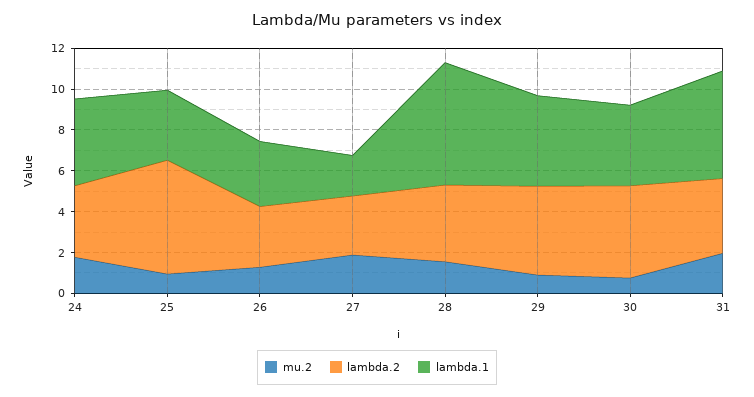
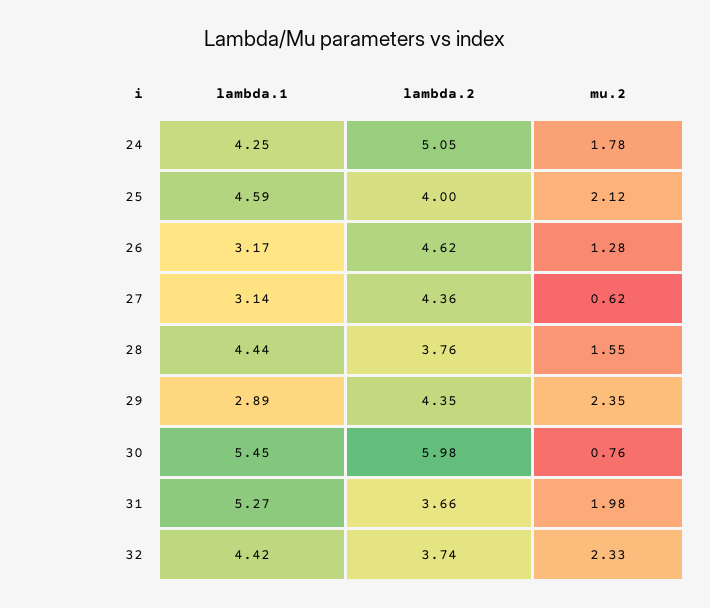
  {
    "mu.2": {
      "24": 1.78,
-     "25": 1,
+     "25": 2.12,
      "26": 1.28,
-     "27": 2,
+     "27": 0.62,
      "28": 1.55,
-     "29": 1,
+     "29": 2.35,
      "30": 0.76,
-     "31": 1.98
+     "31": 1.98,
+     "32": 2.33
    },
    "lambda.2": {
-     "24": 3.5,
+     "24": 5.05,
-     "25": 5.5,
+     "25": 4,
-     "26": 3,
+     "26": 4.62,
-     "27": 3,
+     "27": 4.36,
      "28": 3.76,
      "29": 4.35,
-     "30": 4.5,
+     "30": 5.98,
-     "31": 3.66
+     "31": 3.66,
+     "32": 3.74
    },
    "lambda.1": {
      "24": 4.25,
-     "25": 3.5,
+     "25": 4.59,
      "26": 3.17,
-     "27": 2,
+     "27": 3.14,
-     "28": 6,
+     "28": 4.44,
-     "29": 4.5,
+     "29": 2.89,
-     "30": 4,
+     "30": 5.45,
-     "31": 5.27
+     "31": 5.27,
+     "32": 4.42
    }
  }

